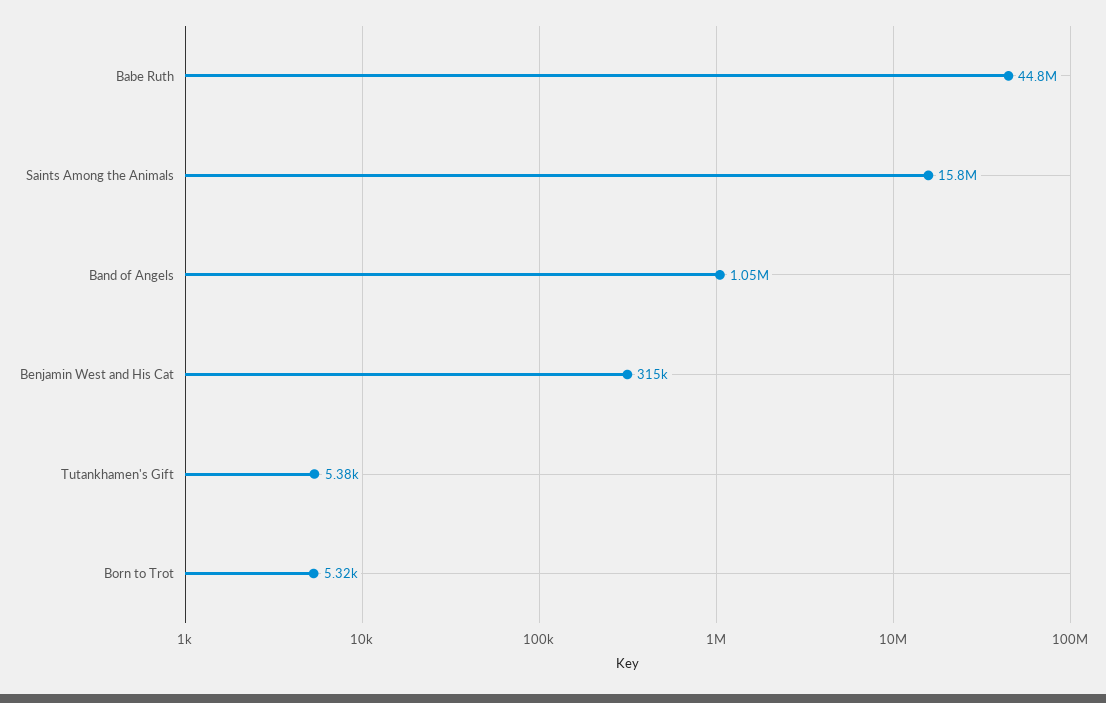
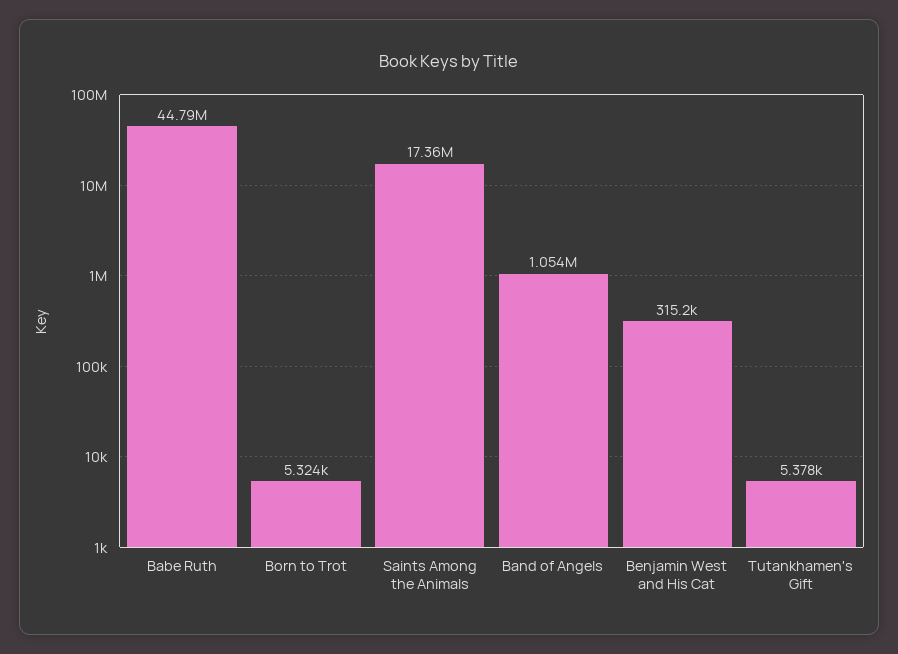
  {
    "Babe Ruth": 44790000,
-   "Saints Among the Animals": 15800000,
+   "Saints Among the Animals": 17360000,
    "Band of Angels": 1054000,
    "Benjamin West and His Cat": 315200,
    "Tutankhamen's Gift": 5378,
    "Born to Trot": 5324
  }

